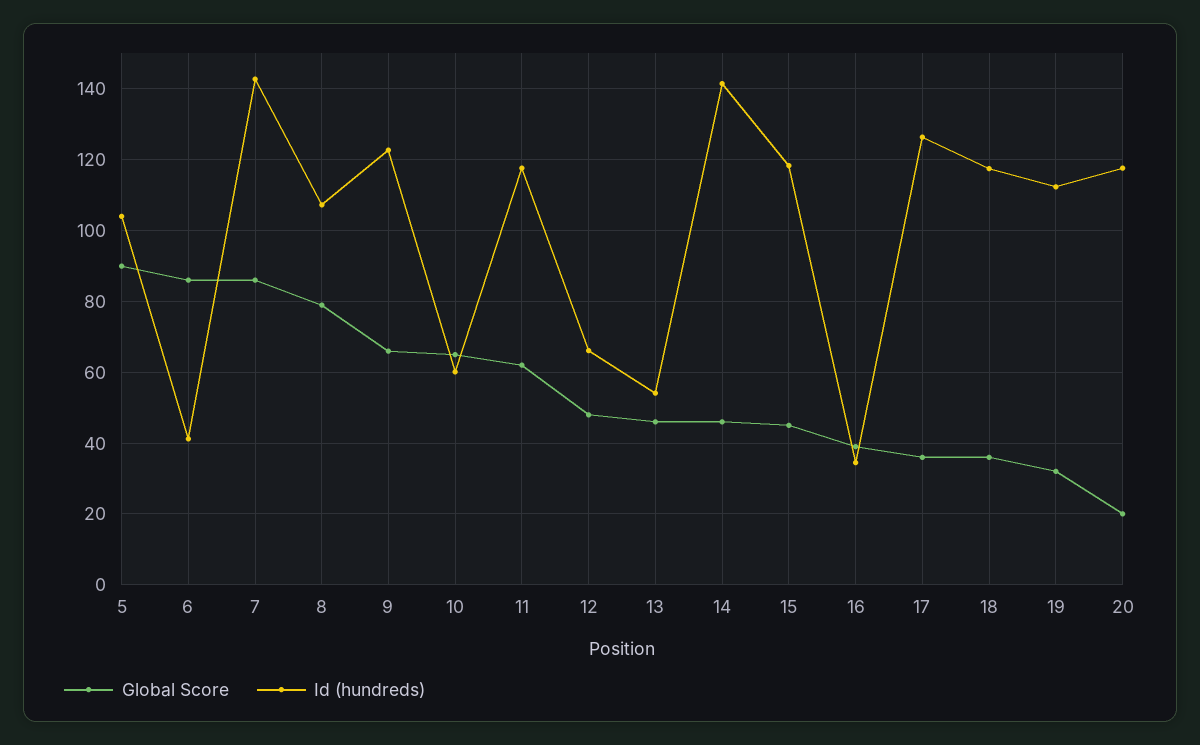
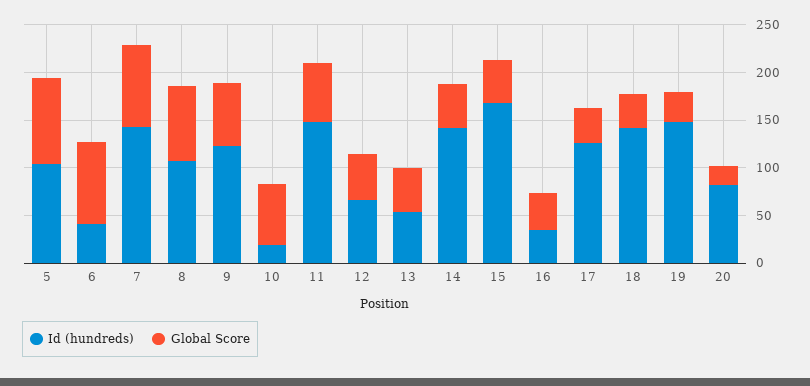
  {
    "Global Score": {
      "5": 90,
      "6": 86,
      "7": 86,
      "8": 80,
      "9": 66,
      "10": 66,
      "11": 62,
      "12": 48,
      "13": 46,
      "14": 46,
      "15": 46,
      "16": 40,
      "17": 36,
      "18": 36,
      "19": 32,
      "20": 20
    },
    "Id (hundreds)": {
      "5": 104,
      "6": 42,
      "7": 142,
      "8": 108,
      "9": 122,
-     "10": 60,
+     "10": 20,
-     "11": 118,
+     "11": 150,
      "12": 66,
      "13": 54,
      "14": 142,
-     "15": 118,
+     "15": 170,
      "16": 34,
      "17": 126,
-     "18": 118,
+     "18": 140,
-     "19": 112,
+     "19": 150,
-     "20": 118
+     "20": 80
    }
  }

